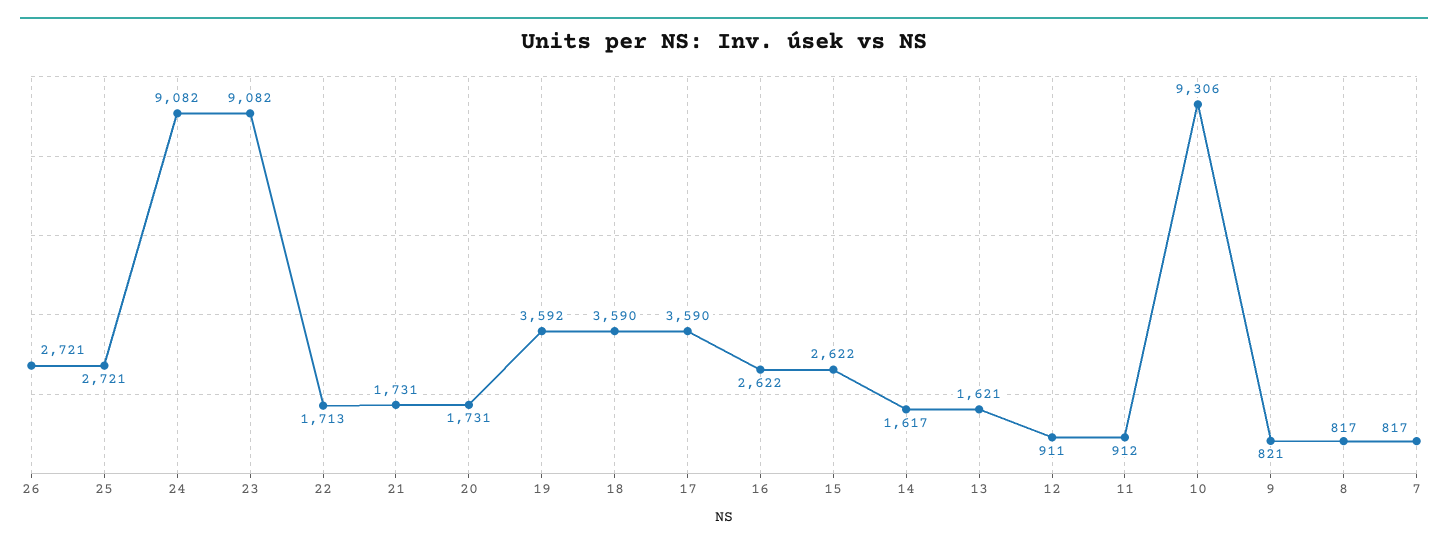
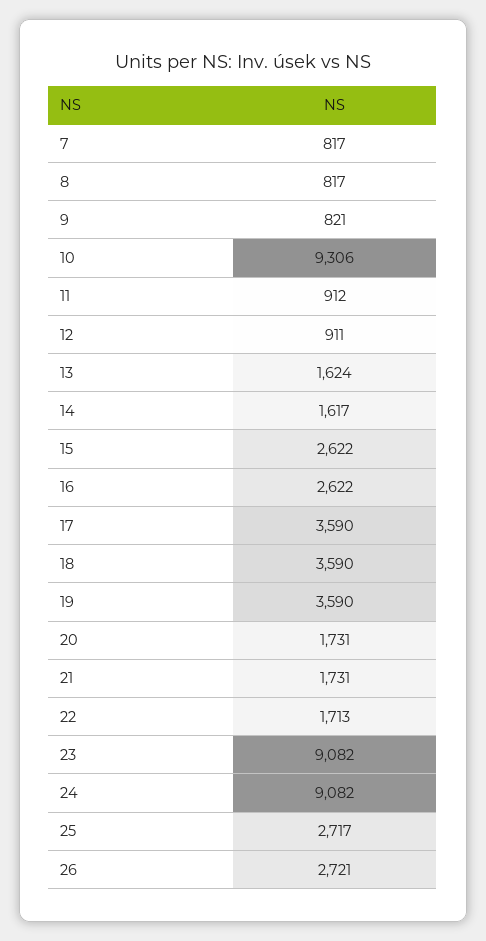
  {
    "26": 2721,
-   "25": 2721,
+   "25": 2717,
    "24": 9082,
    "23": 9082,
    "22": 1713,
    "21": 1731,
    "20": 1731,
-   "19": 3592,
+   "19": 3590,
    "18": 3590,
    "17": 3590,
    "16": 2622,
    "15": 2622,
    "14": 1617,
-   "13": 1621,
+   "13": 1624,
    "12": 911,
    "11": 912,
    "10": 9306,
    "9": 821,
    "8": 817,
    "7": 817
  }

